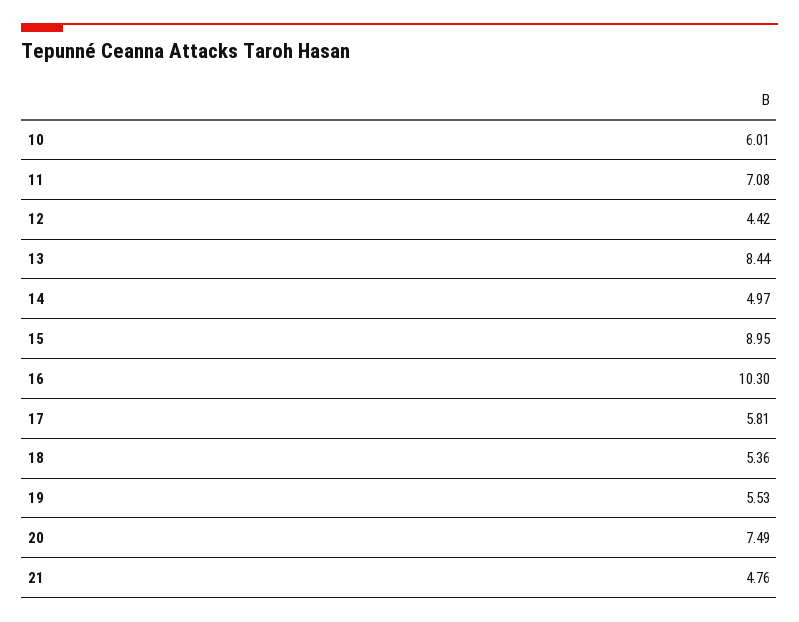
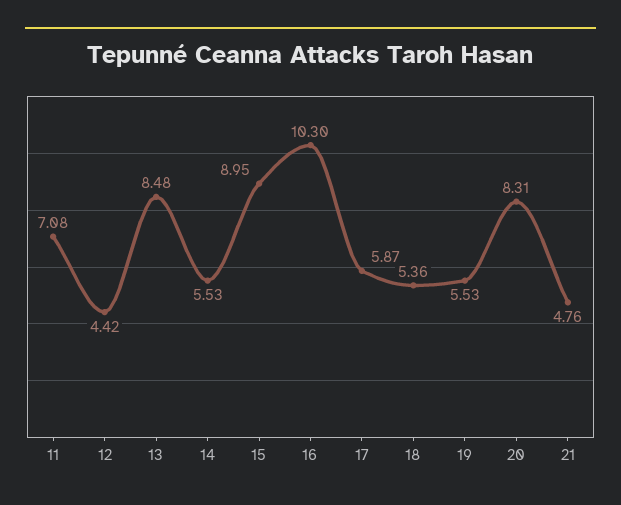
  {
-   "10": 6.01,
    "11": 7.08,
    "12": 4.42,
-   "13": 8.44,
+   "13": 8.48,
-   "14": 4.97,
+   "14": 5.53,
    "15": 8.95,
    "16": 10.3,
-   "17": 5.81,
+   "17": 5.87,
    "18": 5.36,
    "19": 5.53,
-   "20": 7.49,
+   "20": 8.31,
    "21": 4.76
  }

